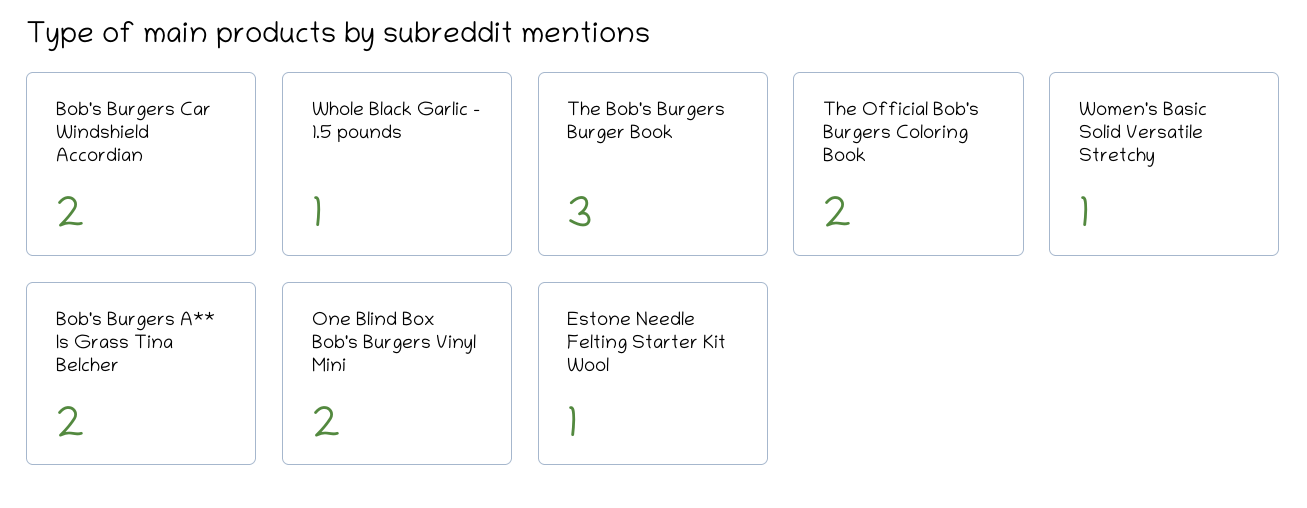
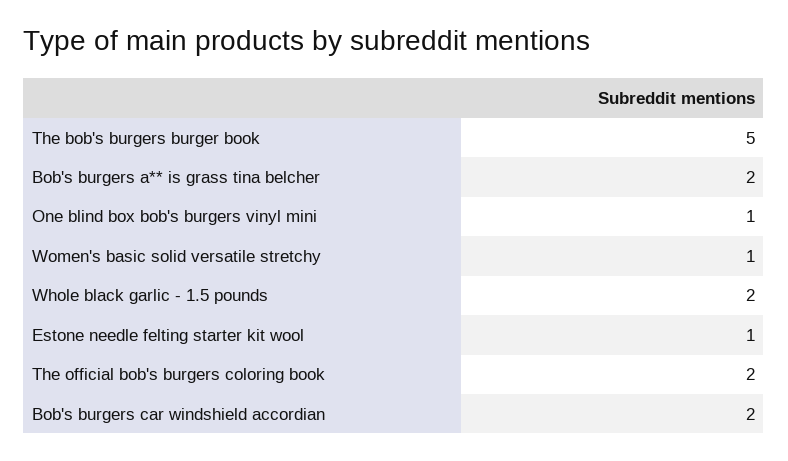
  {
    "Bob's Burgers Car Windshield Accordian": 2,
-   "Whole Black Garlic - 1.5 pounds": 1,
+   "Whole Black Garlic - 1.5 pounds": 2,
-   "The Bob's Burgers Burger Book": 3,
+   "The Bob's Burgers Burger Book": 5,
    "The Official Bob's Burgers Coloring Book": 2,
    "Women's Basic Solid Versatile Stretchy": 1,
    "Bob's Burgers A** Is Grass Tina Belcher": 2,
-   "One Blind Box Bob's Burgers Vinyl Mini": 2,
+   "One Blind Box Bob's Burgers Vinyl Mini": 1,
    "Estone Needle Felting Starter Kit Wool": 1
  }

